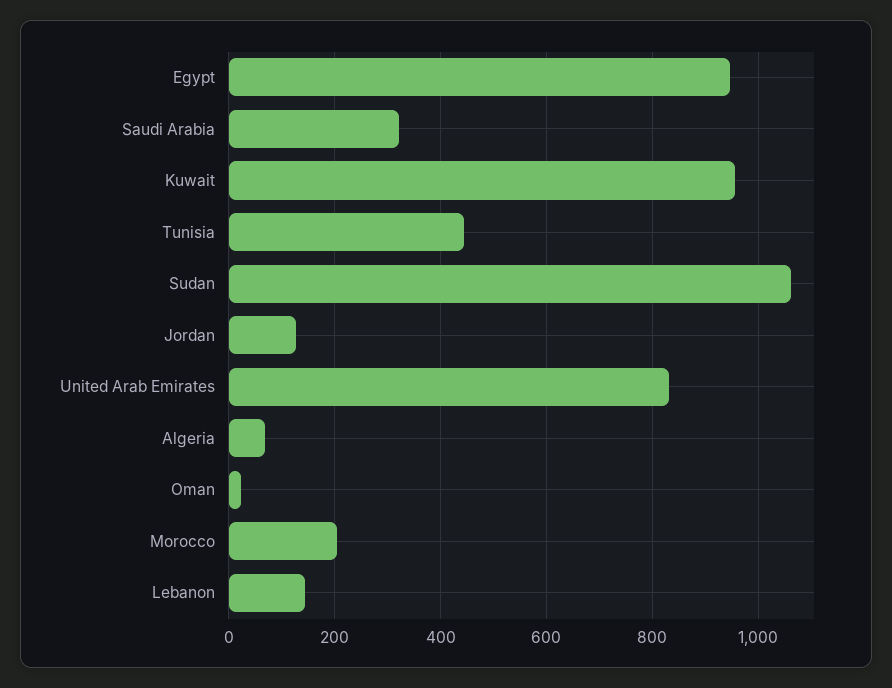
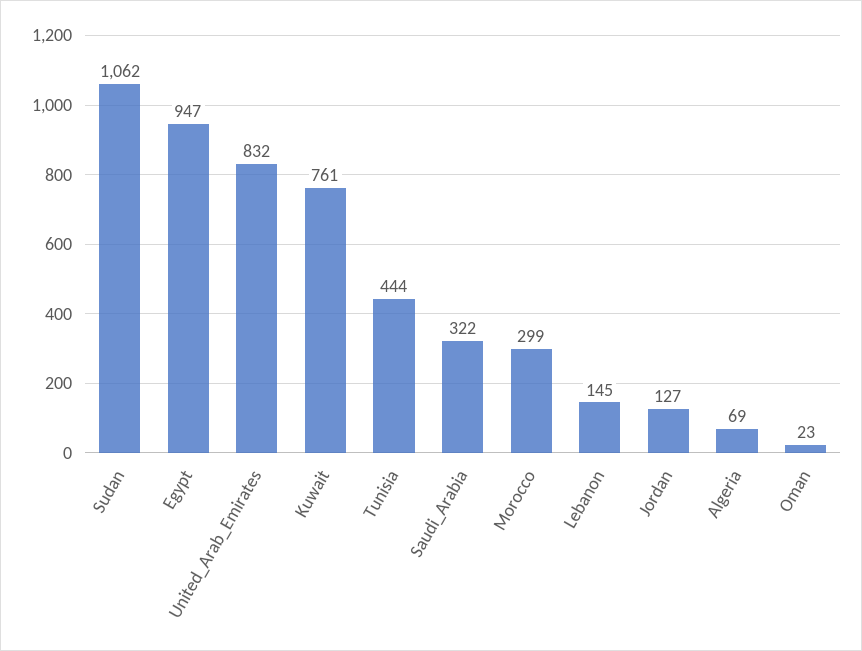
  {
    "Egypt": 947,
    "Saudi Arabia": 322,
-   "Kuwait": 960,
+   "Kuwait": 761,
    "Tunisia": 444,
    "Sudan": 1062,
    "Jordan": 127,
    "United Arab Emirates": 832,
    "Algeria": 69,
    "Oman": 23,
-   "Morocco": 200,
+   "Morocco": 299,
    "Lebanon": 145
  }

